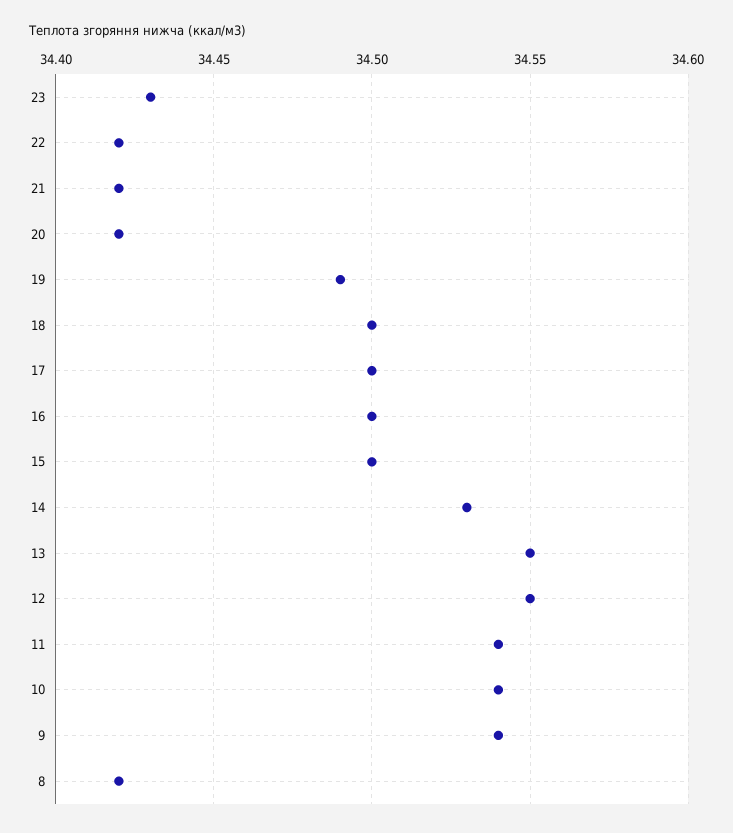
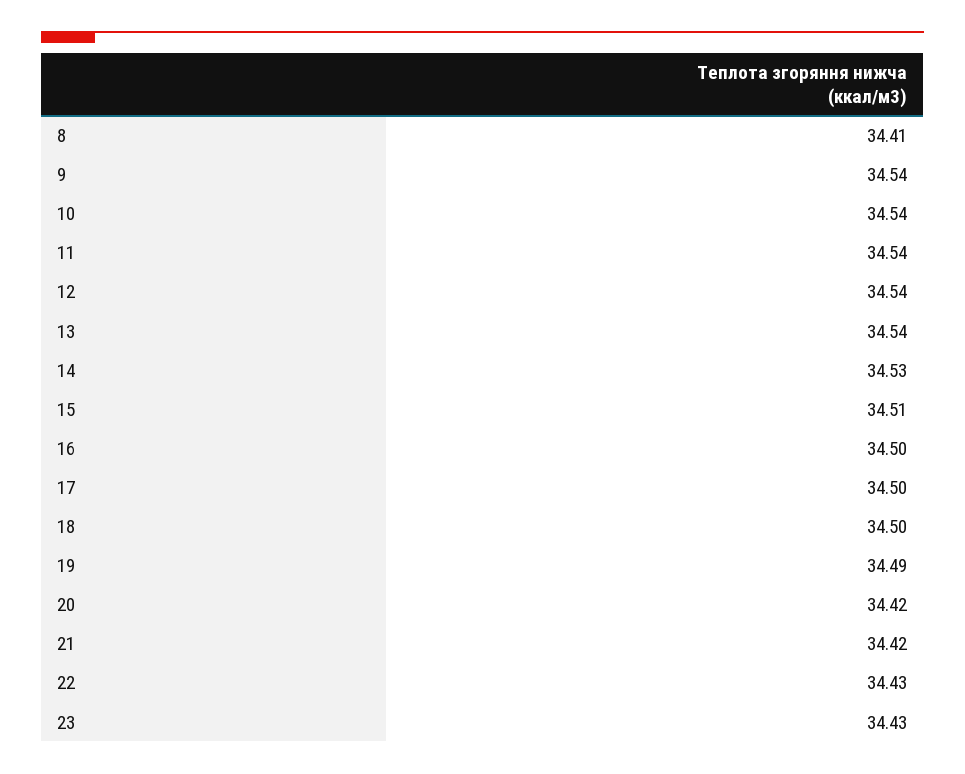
  {
    "23": 34.43,
-   "22": 34.42,
+   "22": 34.43,
    "21": 34.42,
    "20": 34.42,
    "19": 34.49,
    "18": 34.5,
    "17": 34.5,
    "16": 34.5,
-   "15": 34.5,
+   "15": 34.51,
    "14": 34.53,
-   "13": 34.55,
+   "13": 34.54,
-   "12": 34.55,
+   "12": 34.54,
    "11": 34.54,
    "10": 34.54,
    "9": 34.54,
-   "8": 34.42
+   "8": 34.41
  }

